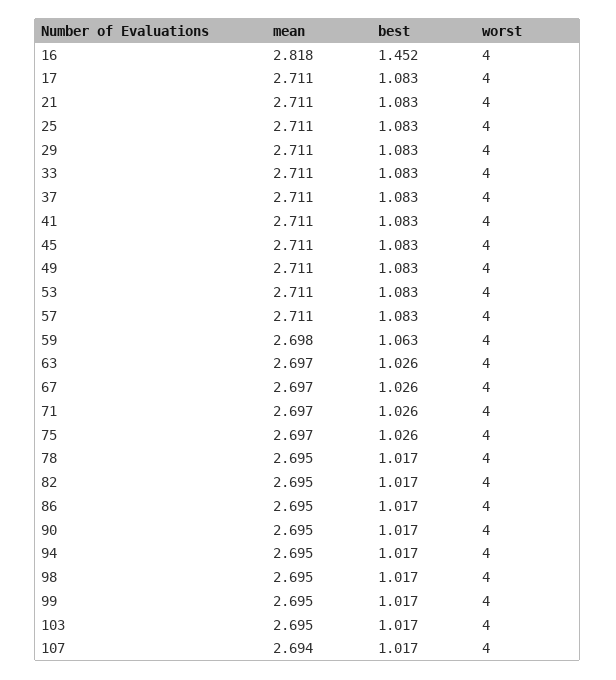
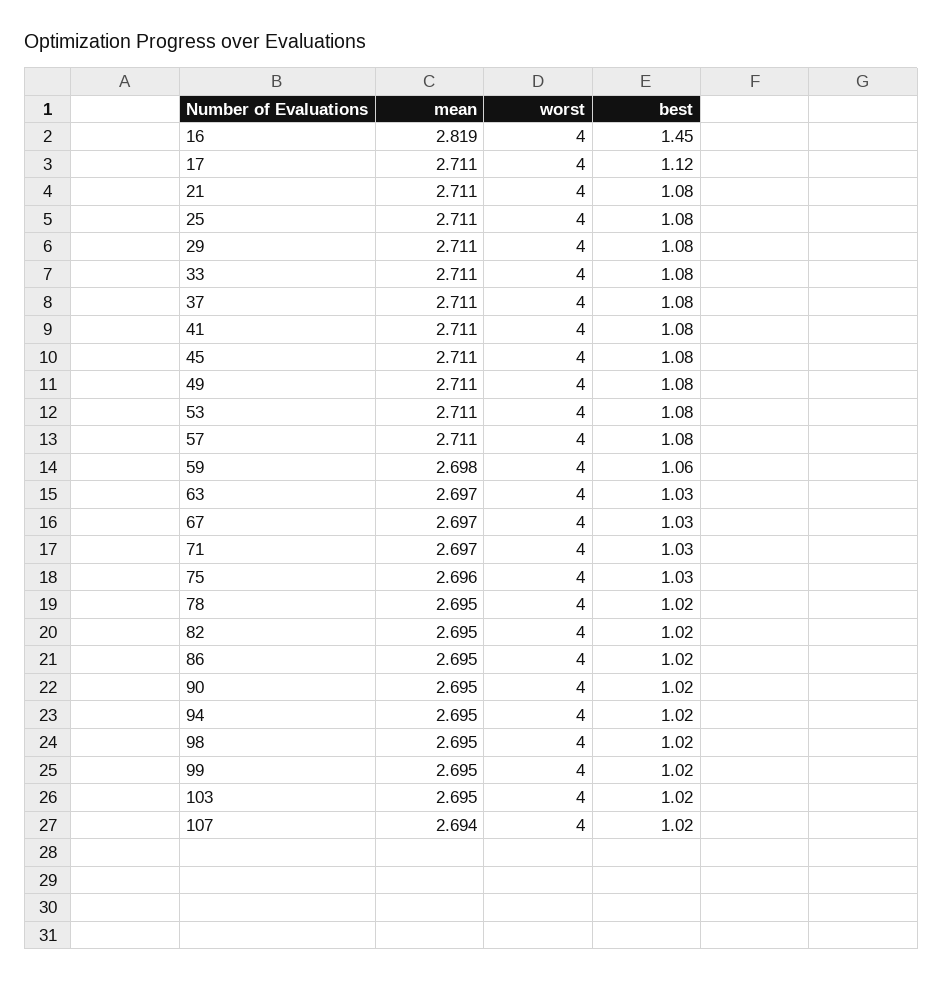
  {
    "mean": {
-     "16": 2.818,
+     "16": 2.819,
      "17": 2.711,
      "21": 2.711,
      "25": 2.711,
      "29": 2.711,
      "33": 2.711,
      "37": 2.711,
      "41": 2.711,
      "45": 2.711,
      "49": 2.711,
      "53": 2.711,
      "57": 2.711,
      "59": 2.698,
      "63": 2.697,
      "67": 2.697,
      "71": 2.697,
-     "75": 2.697,
+     "75": 2.696,
      "78": 2.695,
      "82": 2.695,
      "86": 2.695,
      "90": 2.695,
      "94": 2.695,
      "98": 2.695,
      "99": 2.695,
      "103": 2.695,
      "107": 2.694
    },
    "best": {
      "16": 1.452,
-     "17": 1.083,
+     "17": 1.12,
      "21": 1.083,
      "25": 1.083,
      "29": 1.083,
      "33": 1.083,
      "37": 1.083,
      "41": 1.083,
      "45": 1.083,
      "49": 1.083,
      "53": 1.083,
      "57": 1.083,
      "59": 1.063,
      "63": 1.026,
      "67": 1.026,
      "71": 1.026,
      "75": 1.026,
      "78": 1.017,
      "82": 1.017,
      "86": 1.017,
      "90": 1.017,
      "94": 1.017,
      "98": 1.017,
      "99": 1.017,
      "103": 1.017,
      "107": 1.017
    },
    "worst": {
      "16": 4,
      "17": 4,
      "21": 4,
      "25": 4,
      "29": 4,
      "33": 4,
      "37": 4,
      "41": 4,
      "45": 4,
      "49": 4,
      "53": 4,
      "57": 4,
      "59": 4,
      "63": 4,
      "67": 4,
      "71": 4,
      "75": 4,
      "78": 4,
      "82": 4,
      "86": 4,
      "90": 4,
      "94": 4,
      "98": 4,
      "99": 4,
      "103": 4,
      "107": 4
    }
  }

